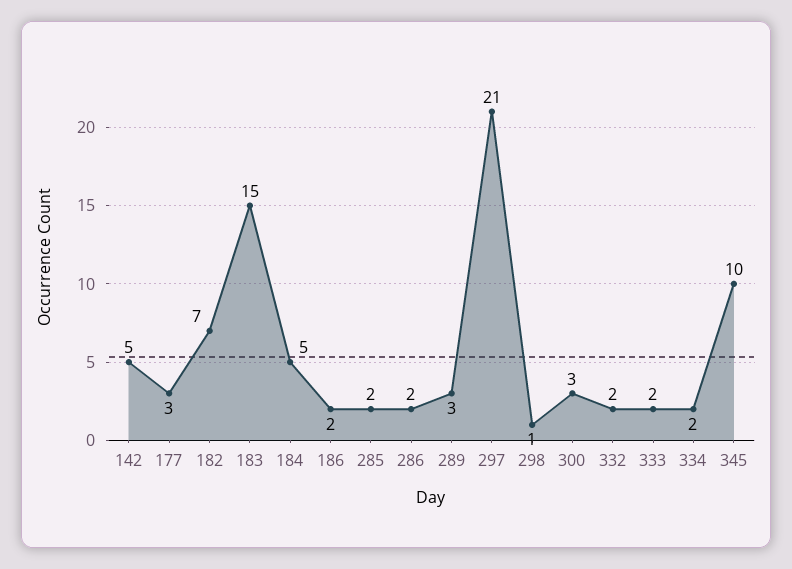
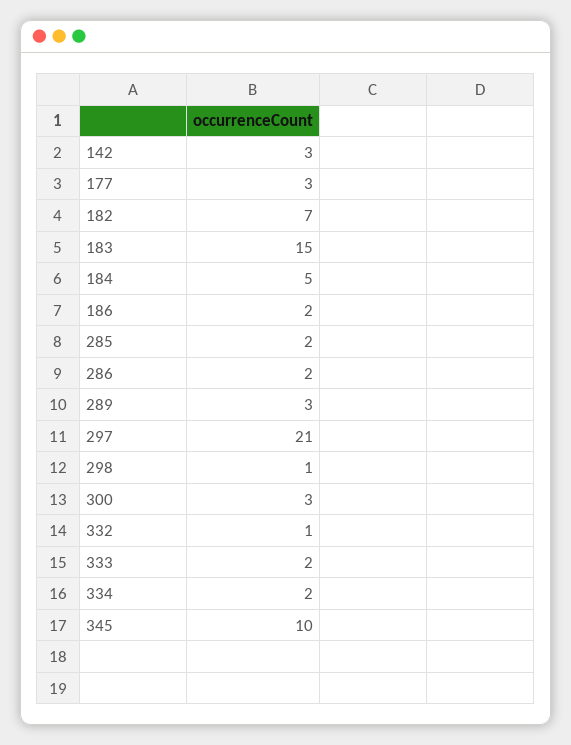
  {
-   "142": 5,
+   "142": 3,
    "177": 3,
    "182": 7,
    "183": 15,
    "184": 5,
    "186": 2,
    "285": 2,
    "286": 2,
    "289": 3,
    "297": 21,
    "298": 1,
    "300": 3,
-   "332": 2,
+   "332": 1,
    "333": 2,
    "334": 2,
    "345": 10
  }

